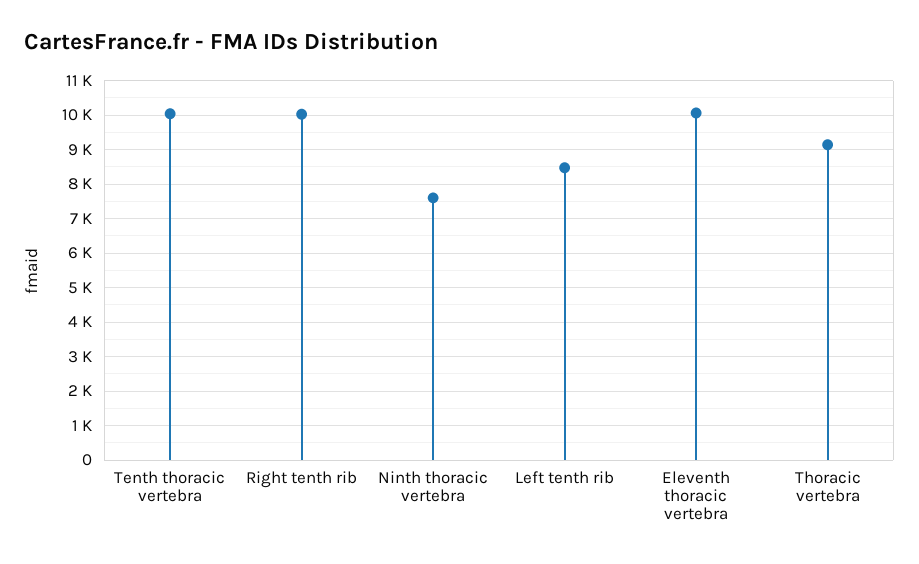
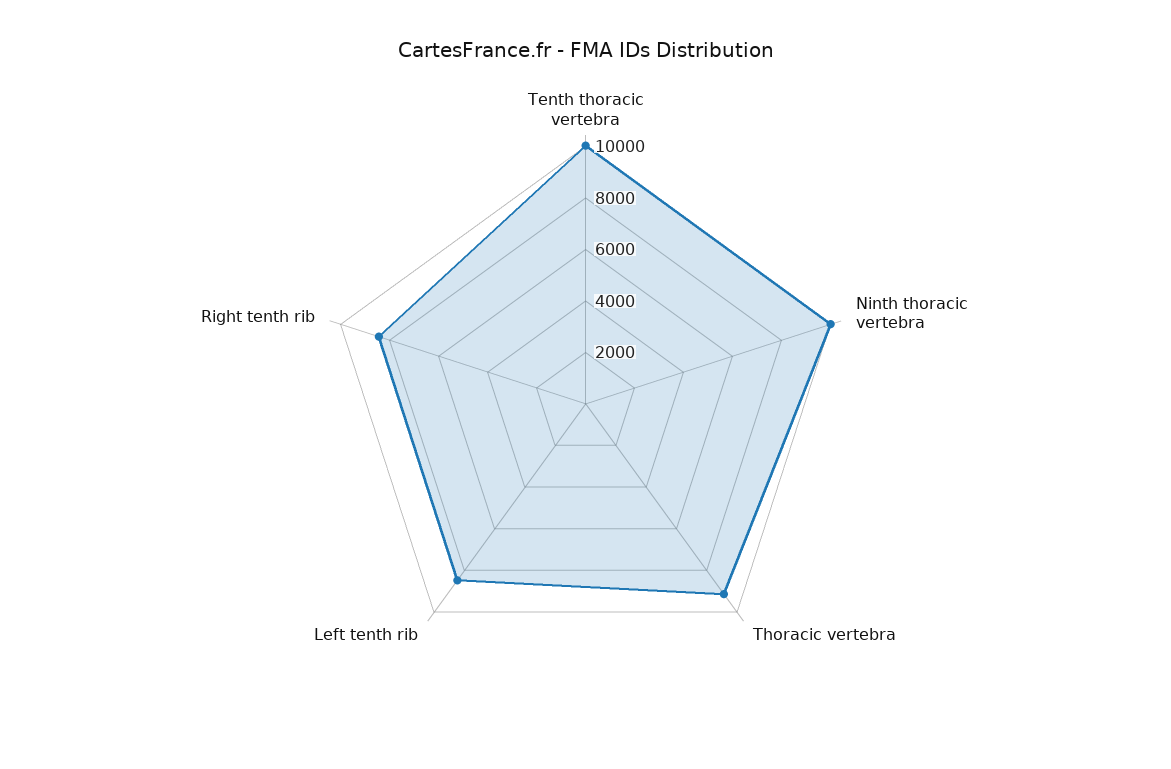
  {
    "Tenth thoracic vertebra": 10000,
-   "Right tenth rib": 10000,
+   "Right tenth rib": 8500,
-   "Ninth thoracic vertebra": 7600,
+   "Ninth thoracic vertebra": 10000,
    "Left tenth rib": 8400,
-   "Eleventh thoracic vertebra": 10000,
    "Thoracic vertebra": 9200
  }

